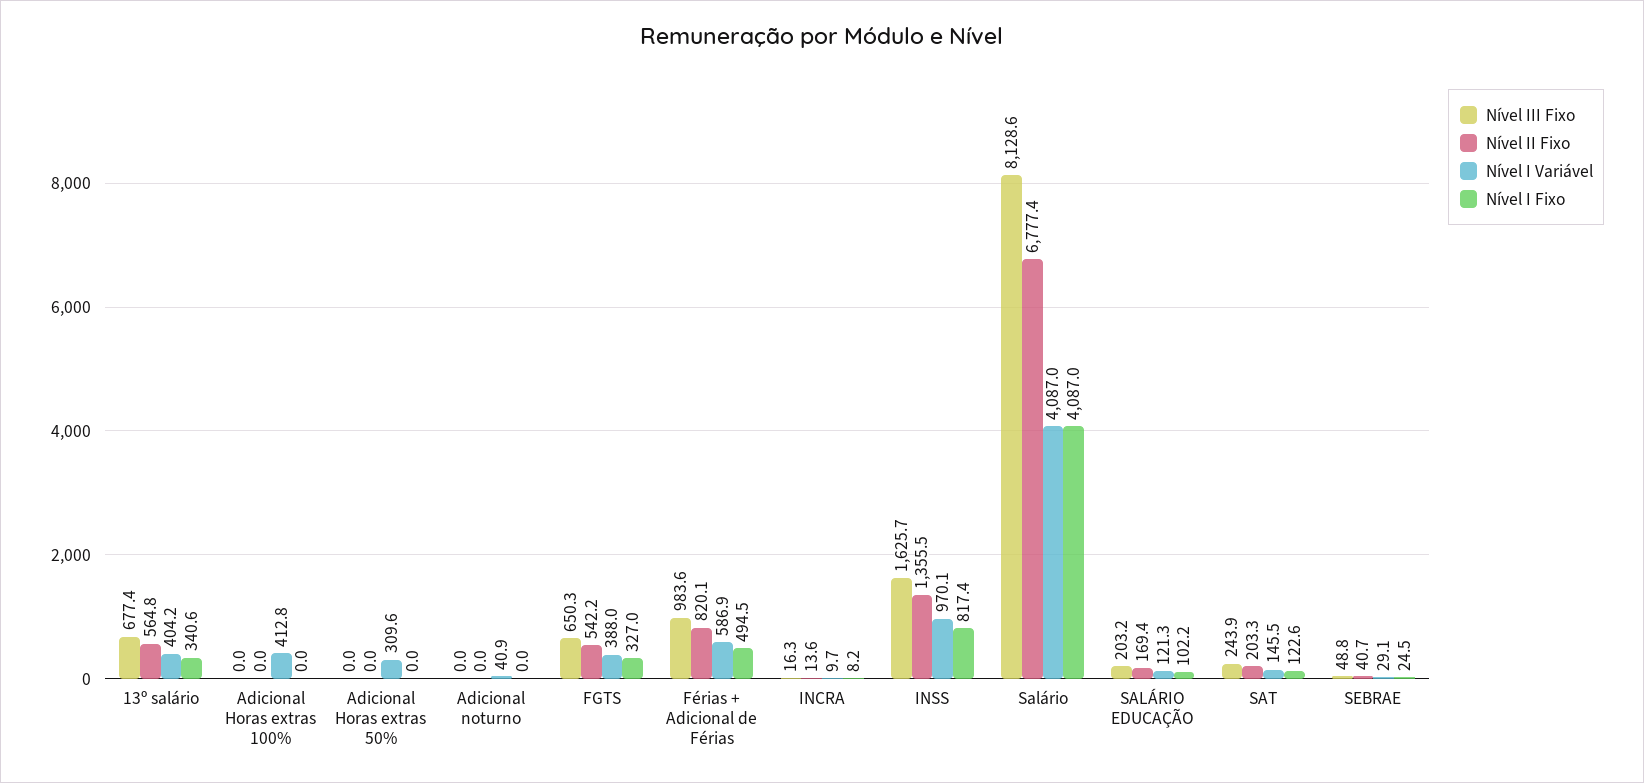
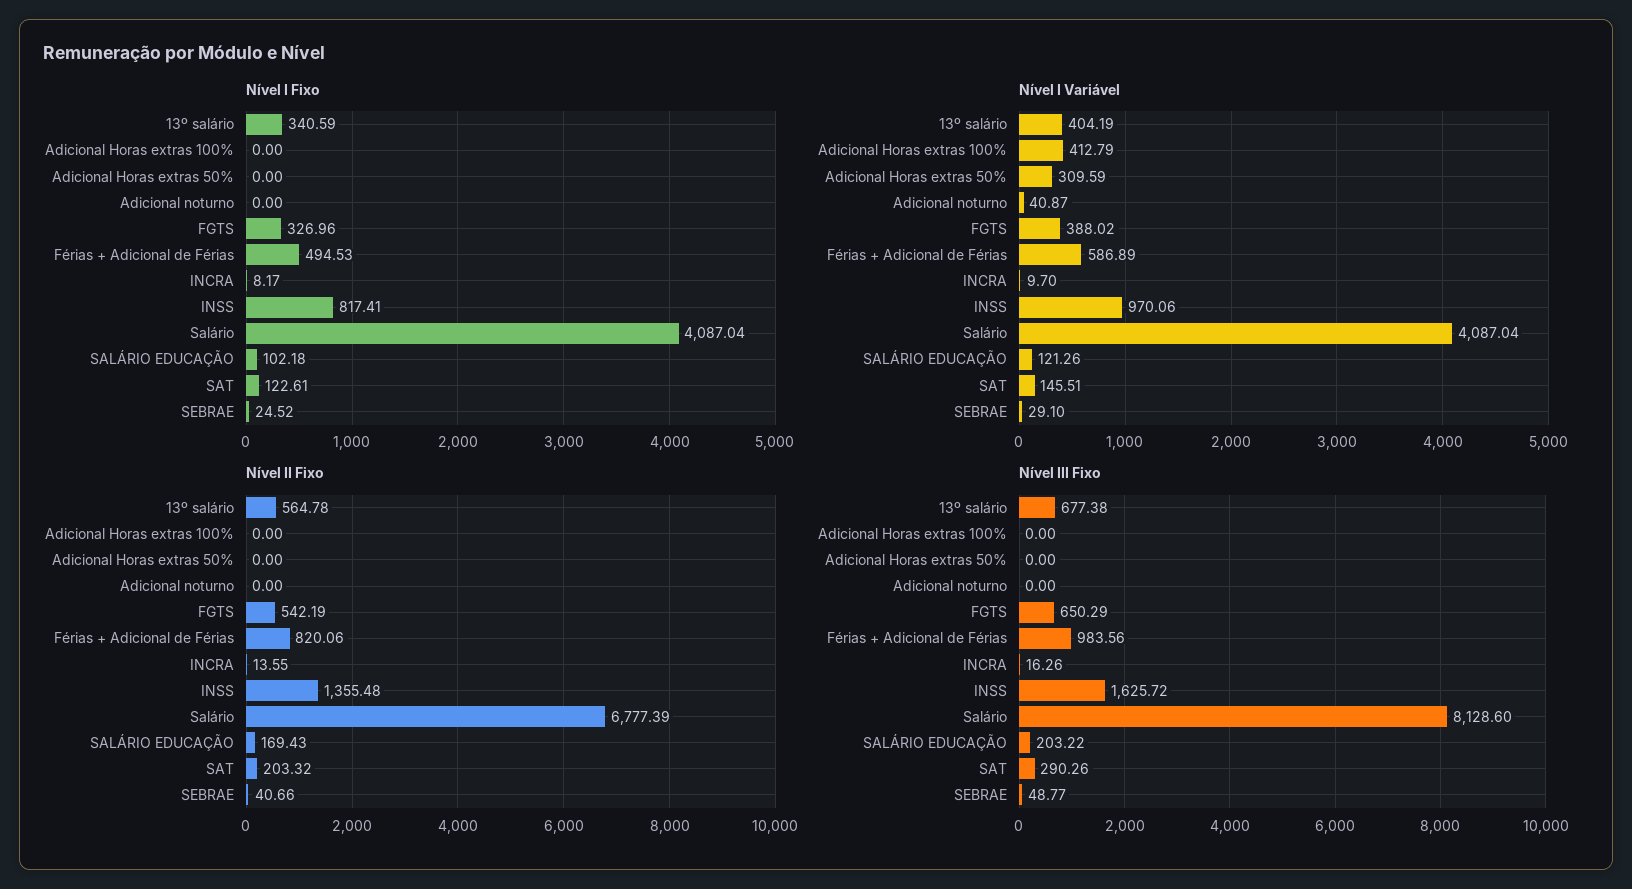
  {
    "Nível III Fixo": {
      "13º salário": 677.38,
      "Adicional Horas extras 100%": 0,
      "Adicional Horas extras 50%": 0,
      "Adicional noturno": 0,
      "FGTS": 650.29,
      "Férias + Adicional de Férias": 983.56,
      "INCRA": 16.26,
      "INSS": 1625.72,
      "Salário": 8128.6,
      "SALÁRIO EDUCAÇÃO": 203.22,
-     "SAT": 243.9,
+     "SAT": 290.26,
      "SEBRAE": 48.77
    },
    "Nível II Fixo": {
      "13º salário": 564.78,
      "Adicional Horas extras 100%": 0,
      "Adicional Horas extras 50%": 0,
      "Adicional noturno": 0,
      "FGTS": 542.19,
      "Férias + Adicional de Férias": 820.06,
      "INCRA": 13.55,
      "INSS": 1355.48,
      "Salário": 6777.39,
      "SALÁRIO EDUCAÇÃO": 169.43,
      "SAT": 203.32,
      "SEBRAE": 40.66
    },
    "Nível I Variável": {
      "13º salário": 404.19,
      "Adicional Horas extras 100%": 412.79,
      "Adicional Horas extras 50%": 309.59,
      "Adicional noturno": 40.87,
      "FGTS": 388.02,
      "Férias + Adicional de Férias": 586.89,
      "INCRA": 9.7,
      "INSS": 970.06,
      "Salário": 4087.04,
      "SALÁRIO EDUCAÇÃO": 121.26,
      "SAT": 145.51,
      "SEBRAE": 29.1
    },
    "Nível I Fixo": {
      "13º salário": 340.59,
      "Adicional Horas extras 100%": 0,
      "Adicional Horas extras 50%": 0,
      "Adicional noturno": 0,
      "FGTS": 326.96,
      "Férias + Adicional de Férias": 494.53,
      "INCRA": 8.17,
      "INSS": 817.41,
      "Salário": 4087.04,
      "SALÁRIO EDUCAÇÃO": 102.18,
      "SAT": 122.61,
      "SEBRAE": 24.52
    }
  }

